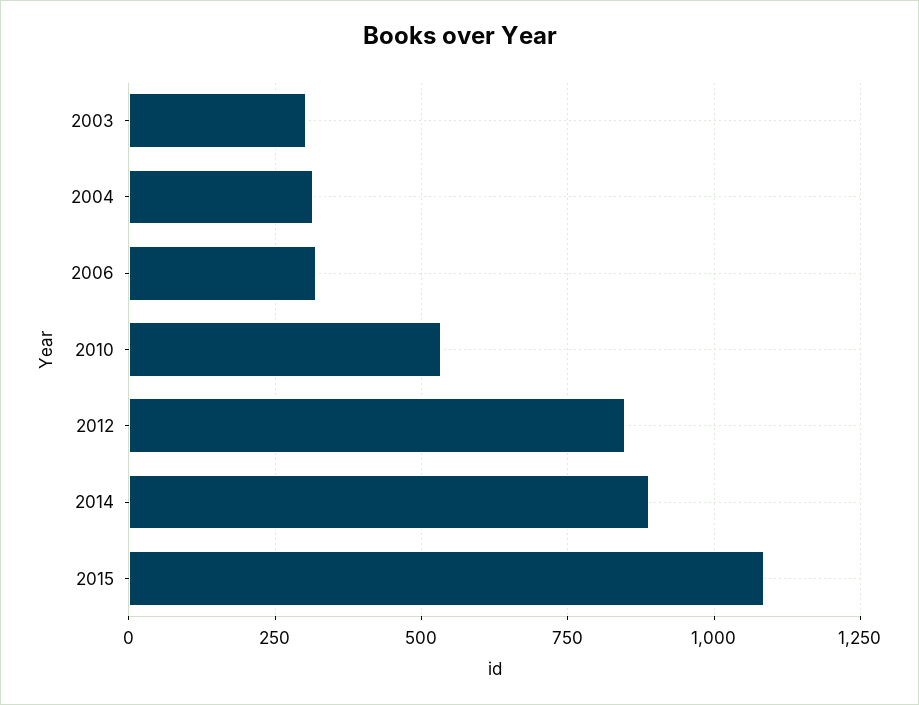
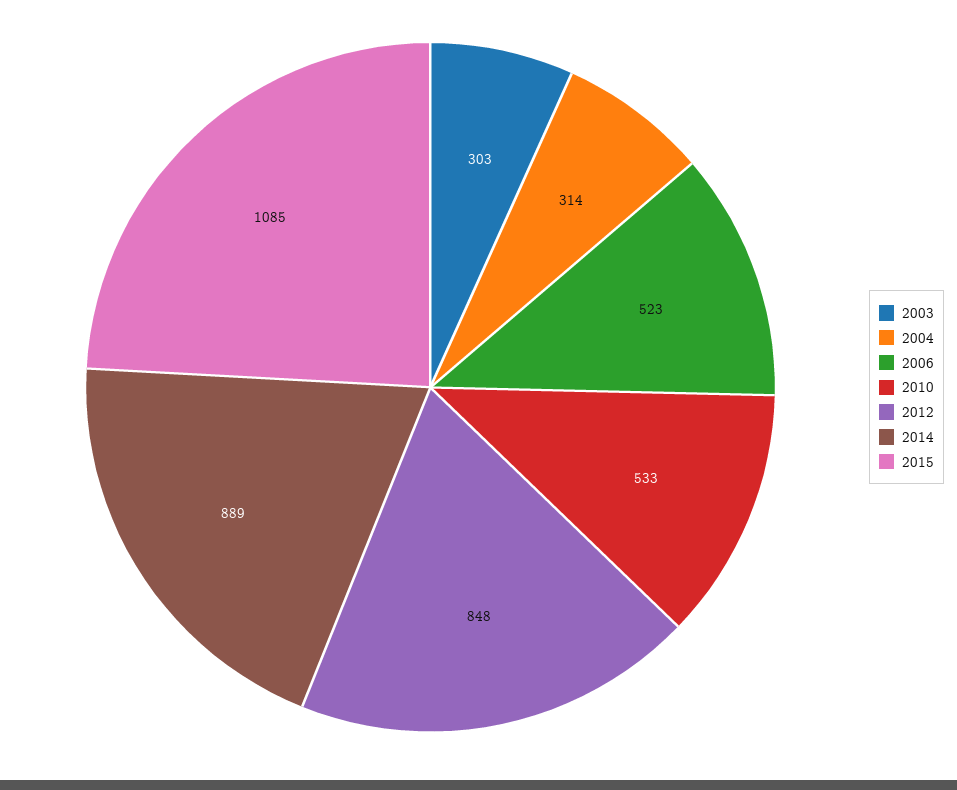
  {
    "2003": 303,
    "2004": 314,
-   "2006": 325,
+   "2006": 523,
    "2010": 533,
    "2012": 848,
    "2014": 889,
    "2015": 1085
  }

